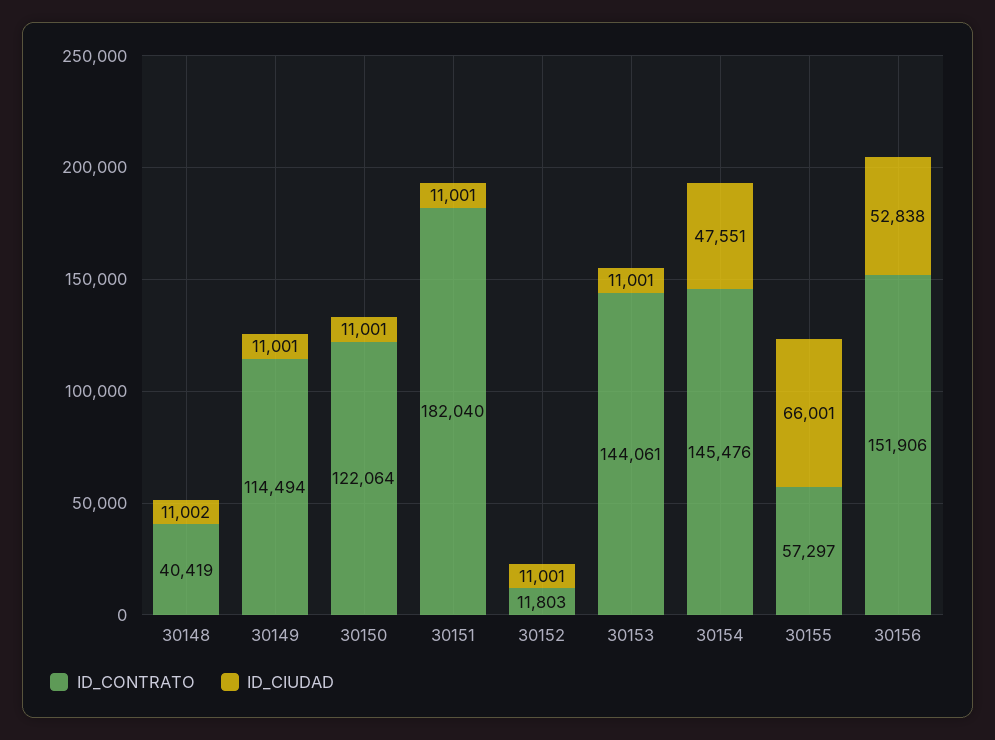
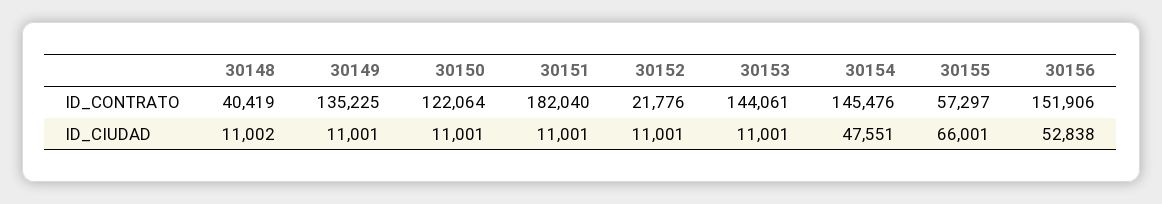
  {
    "ID_CONTRATO": {
      "30148": 40419,
-     "30149": 114494,
+     "30149": 135225,
      "30150": 122064,
      "30151": 182040,
-     "30152": 11803,
+     "30152": 21776,
      "30153": 144061,
      "30154": 145476,
      "30155": 57297,
      "30156": 151906
    },
    "ID_CIUDAD": {
      "30148": 11002,
      "30149": 11001,
      "30150": 11001,
      "30151": 11001,
      "30152": 11001,
      "30153": 11001,
      "30154": 47551,
      "30155": 66001,
      "30156": 52838
    }
  }

